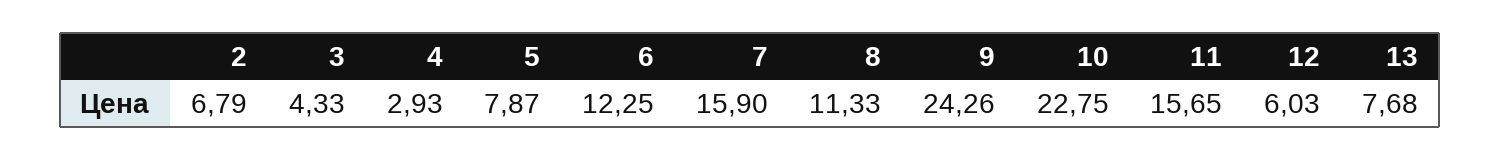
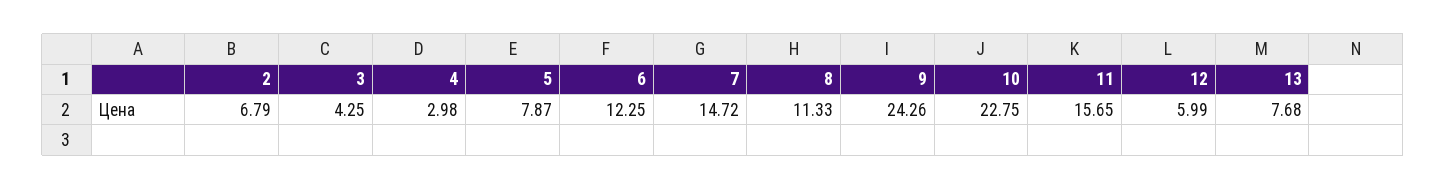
  {
    "2": 6.79,
-   "3": 4.33,
+   "3": 4.25,
-   "4": 2.93,
+   "4": 2.98,
    "5": 7.87,
    "6": 12.25,
-   "7": 15.9,
+   "7": 14.72,
    "8": 11.33,
    "9": 24.26,
    "10": 22.75,
    "11": 15.65,
-   "12": 6.03,
+   "12": 5.99,
    "13": 7.68
  }

